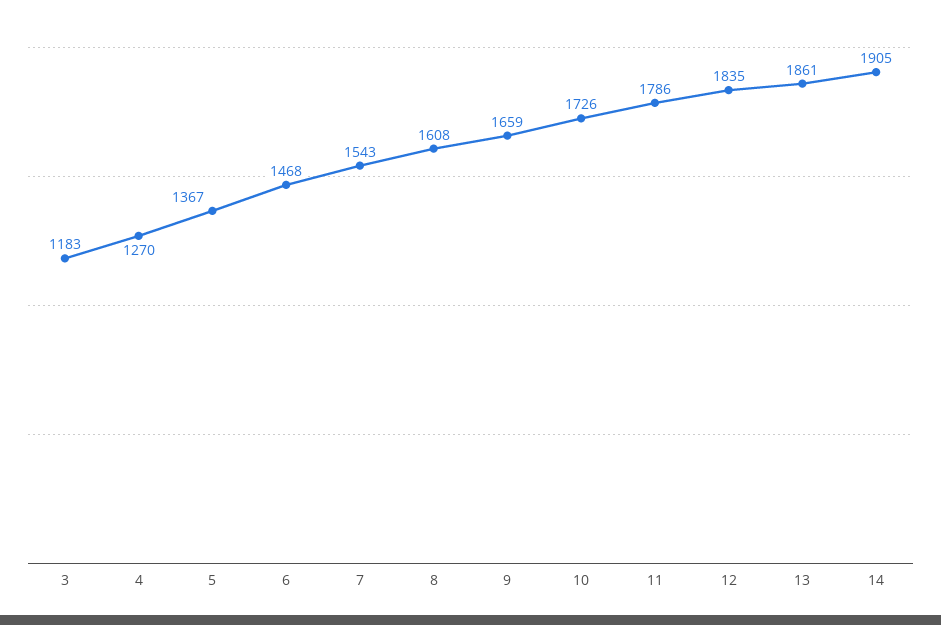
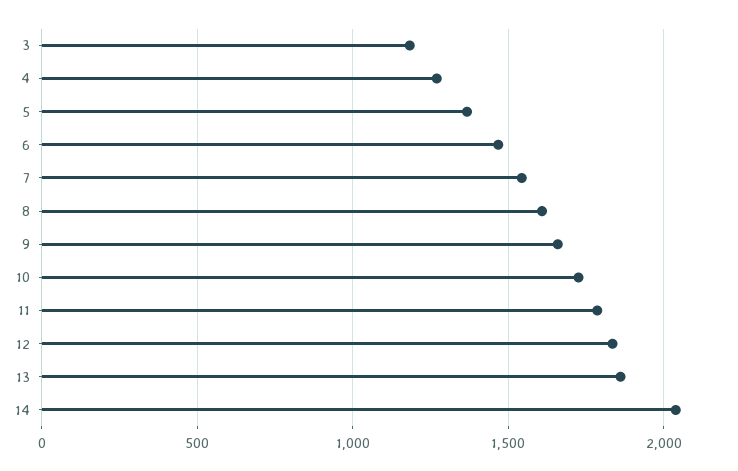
  {
    "3": 1183,
    "4": 1270,
    "5": 1367,
    "6": 1468,
    "7": 1543,
    "8": 1608,
    "9": 1659,
    "10": 1726,
    "11": 1786,
    "12": 1835,
    "13": 1861,
-   "14": 1905
+   "14": 2050
  }

